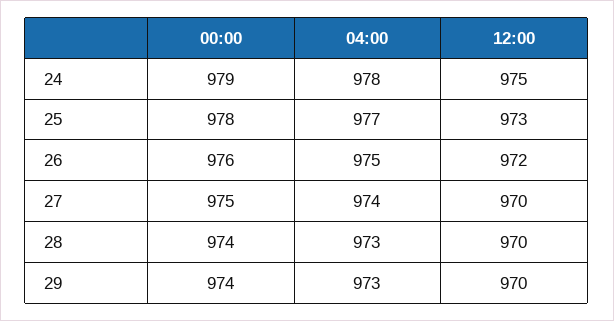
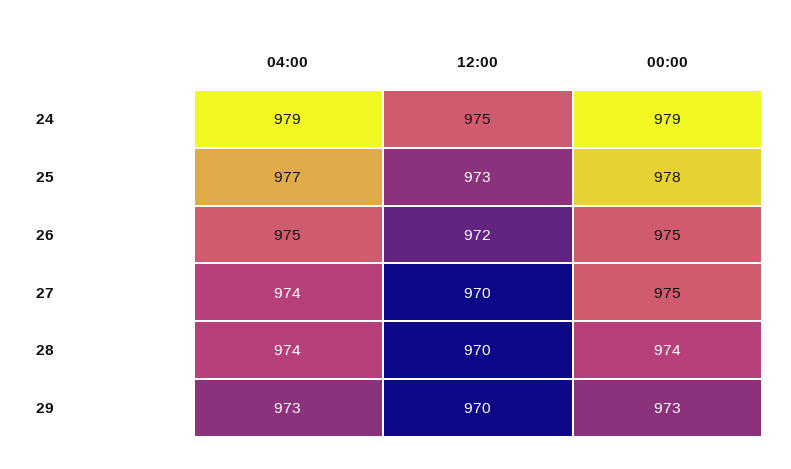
  {
    "00:00": {
      "24": 979,
      "25": 978,
-     "26": 976,
+     "26": 975,
      "27": 975,
      "28": 974,
-     "29": 974
+     "29": 973
    },
    "04:00": {
-     "24": 978,
+     "24": 979,
      "25": 977,
      "26": 975,
      "27": 974,
-     "28": 973,
+     "28": 974,
      "29": 973
    },
    "12:00": {
      "24": 975,
      "25": 973,
      "26": 972,
      "27": 970,
      "28": 970,
      "29": 970
    }
  }

